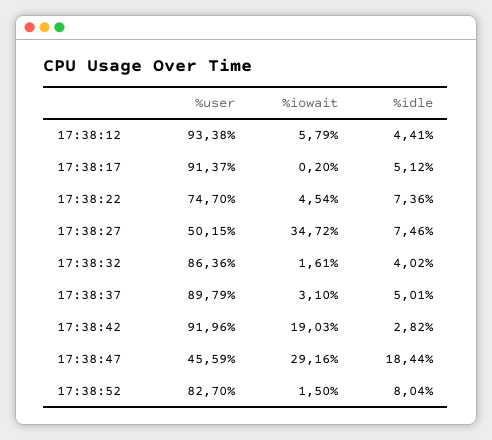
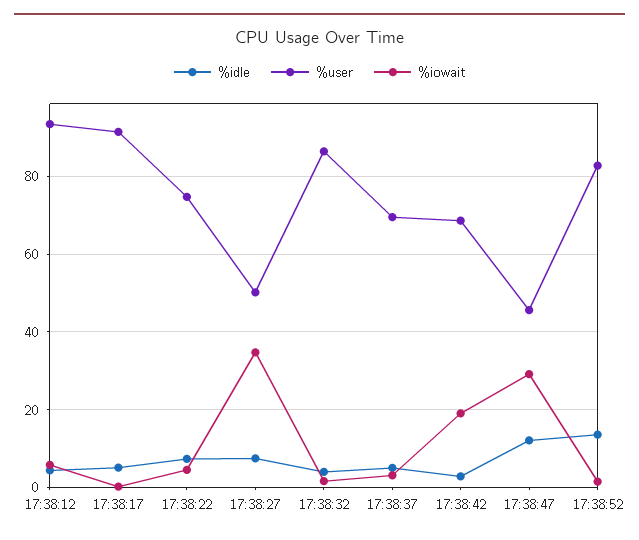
  {
    "%user": {
      "17:38:12": 93.38,
      "17:38:17": 91.37,
      "17:38:22": 74.7,
      "17:38:27": 50.15,
      "17:38:32": 86.36,
-     "17:38:37": 89.79,
+     "17:38:37": 70,
-     "17:38:42": 91.96,
+     "17:38:42": 68,
      "17:38:47": 45.59,
      "17:38:52": 82.7
    },
    "%iowait": {
      "17:38:12": 5.79,
      "17:38:17": 0.2,
      "17:38:22": 4.54,
      "17:38:27": 34.72,
      "17:38:32": 1.61,
      "17:38:37": 3.1,
      "17:38:42": 19.03,
      "17:38:47": 29.16,
      "17:38:52": 1.5
    },
    "%idle": {
      "17:38:12": 4.41,
      "17:38:17": 5.12,
      "17:38:22": 7.36,
      "17:38:27": 7.46,
      "17:38:32": 4.02,
      "17:38:37": 5.01,
      "17:38:42": 2.82,
-     "17:38:47": 18.44,
+     "17:38:47": 12,
-     "17:38:52": 8.04
+     "17:38:52": 14
    }
  }

